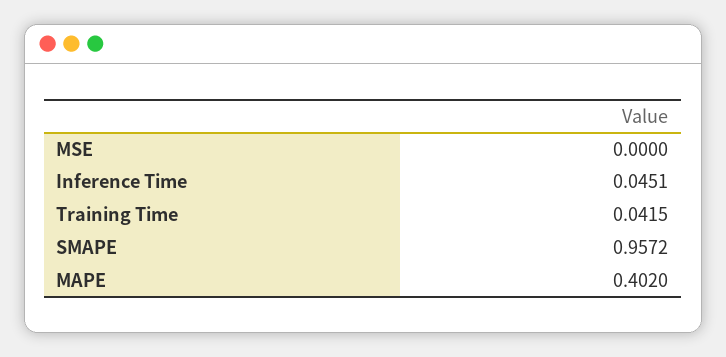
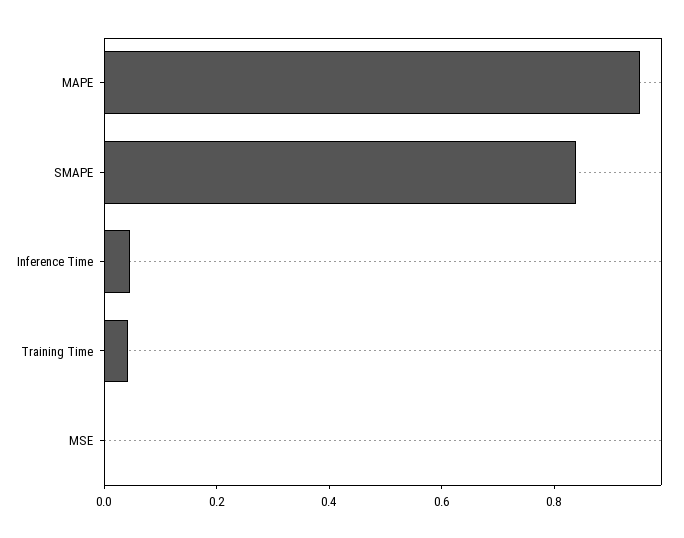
  {
    "MSE": 0,
    "Inference Time": 0.0451,
    "Training Time": 0.0415,
-   "SMAPE": 0.9572,
+   "SMAPE": 0.85,
-   "MAPE": 0.402
+   "MAPE": 0.95
  }

